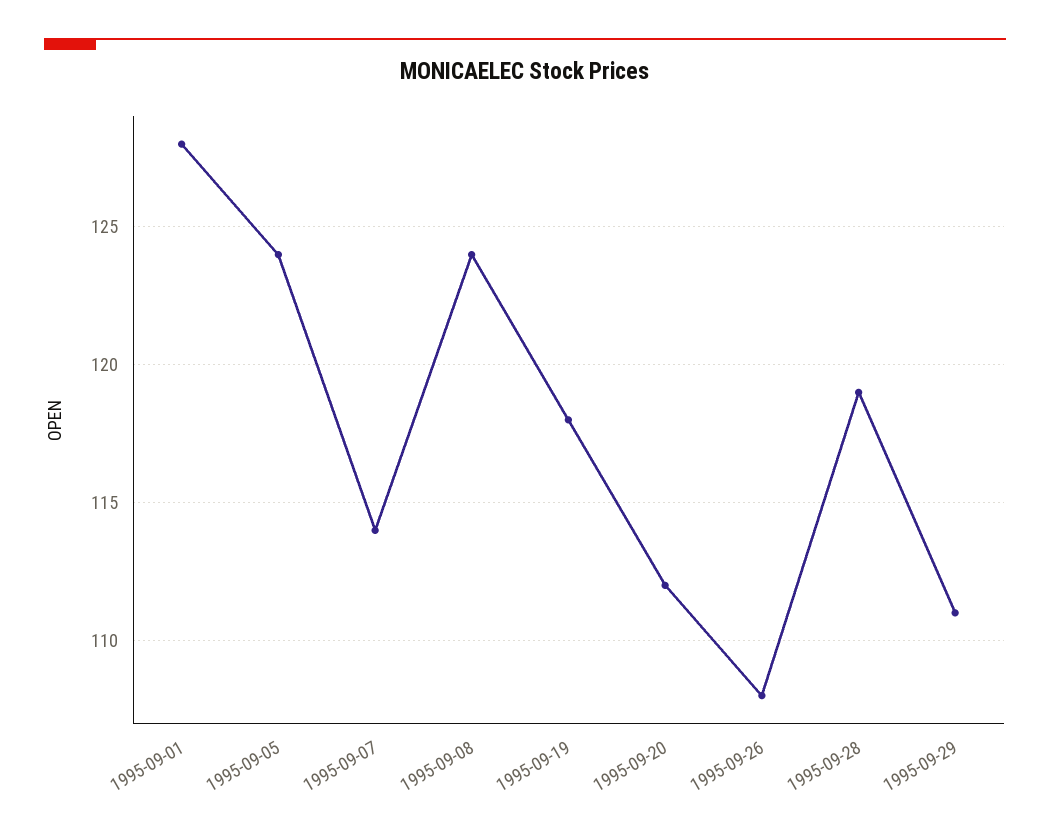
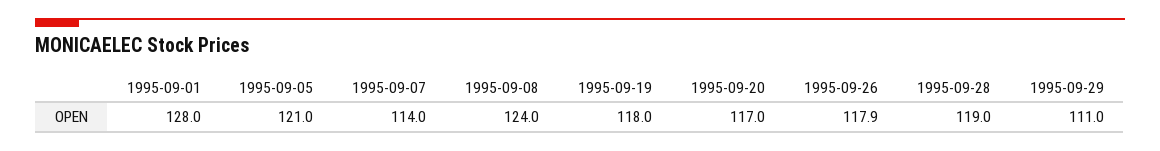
  {
    "1995-09-01": 128,
-   "1995-09-05": 124,
+   "1995-09-05": 121,
    "1995-09-07": 114,
    "1995-09-08": 124,
    "1995-09-19": 118,
-   "1995-09-20": 112,
+   "1995-09-20": 117,
-   "1995-09-26": 108,
+   "1995-09-26": 117.9,
    "1995-09-28": 119,
    "1995-09-29": 111
  }

